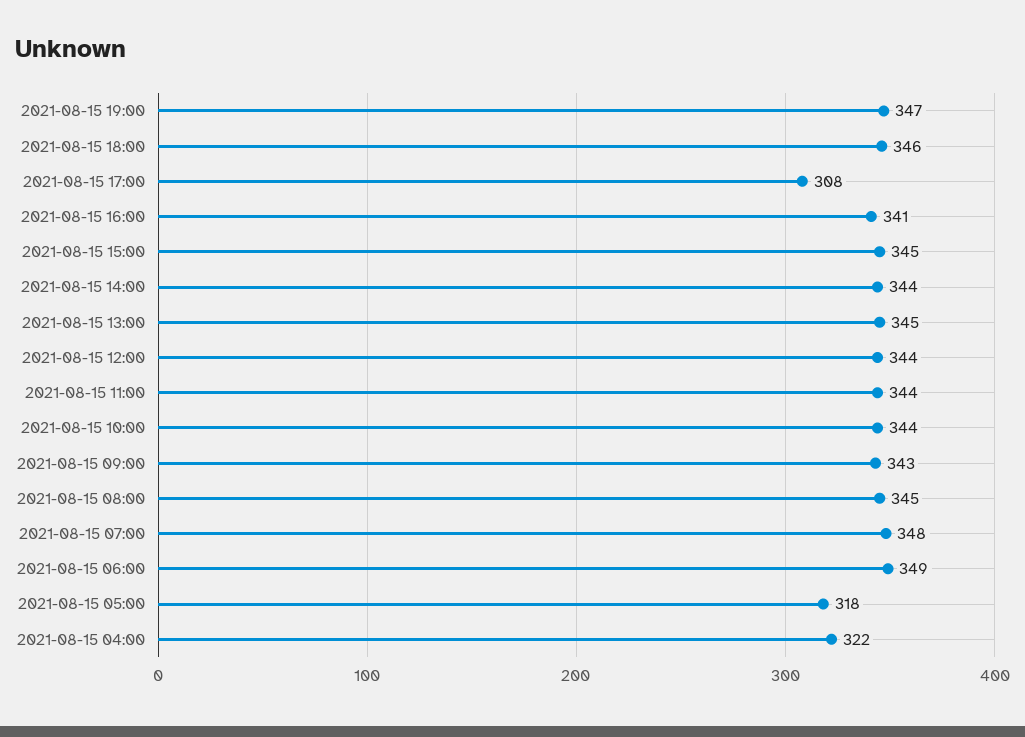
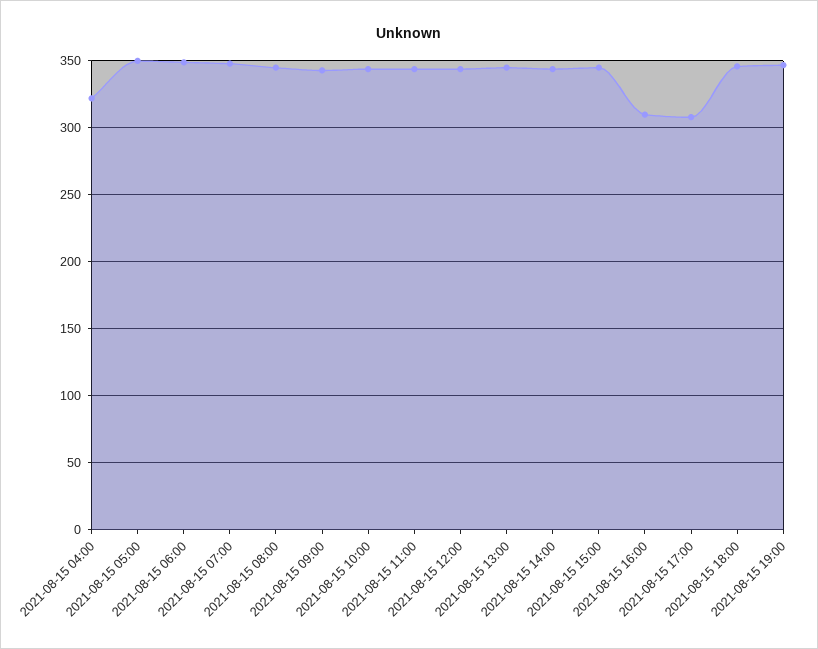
  {
    "2021-08-15 19:00": 347,
    "2021-08-15 18:00": 346,
    "2021-08-15 17:00": 308,
-   "2021-08-15 16:00": 341,
+   "2021-08-15 16:00": 310,
    "2021-08-15 15:00": 345,
    "2021-08-15 14:00": 344,
    "2021-08-15 13:00": 345,
    "2021-08-15 12:00": 344,
    "2021-08-15 11:00": 344,
    "2021-08-15 10:00": 344,
    "2021-08-15 09:00": 343,
    "2021-08-15 08:00": 345,
    "2021-08-15 07:00": 348,
    "2021-08-15 06:00": 349,
-   "2021-08-15 05:00": 318,
+   "2021-08-15 05:00": 350,
    "2021-08-15 04:00": 322
  }

